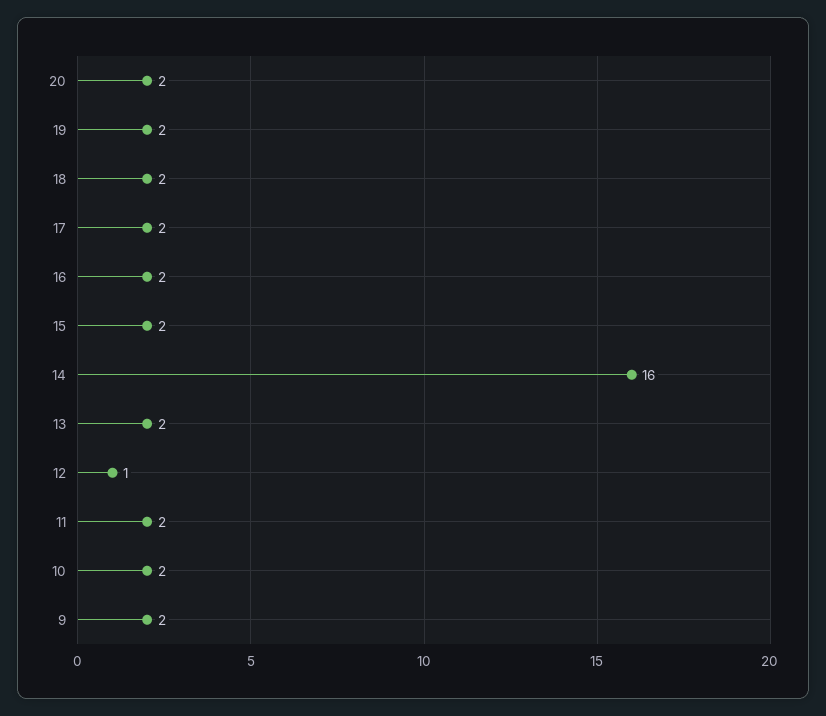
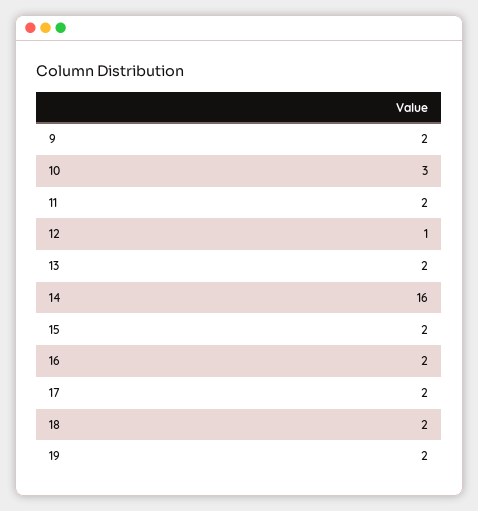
  {
-   "20": 2,
    "19": 2,
    "18": 2,
    "17": 2,
    "16": 2,
    "15": 2,
    "14": 16,
    "13": 2,
    "12": 1,
    "11": 2,
-   "10": 2,
+   "10": 3,
    "9": 2
  }

